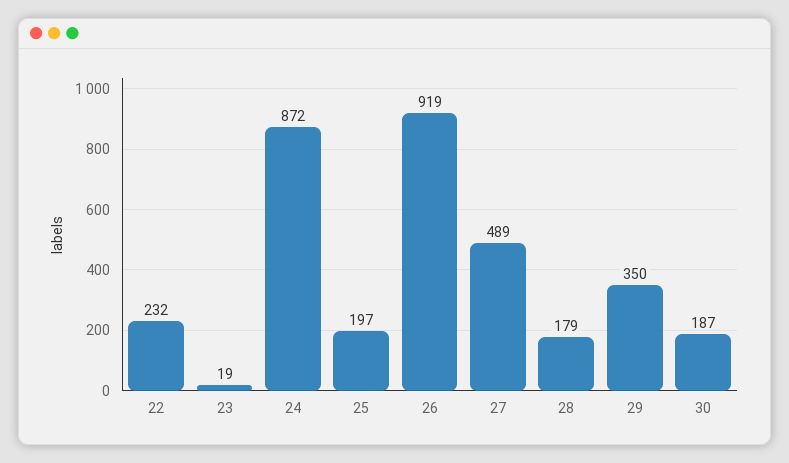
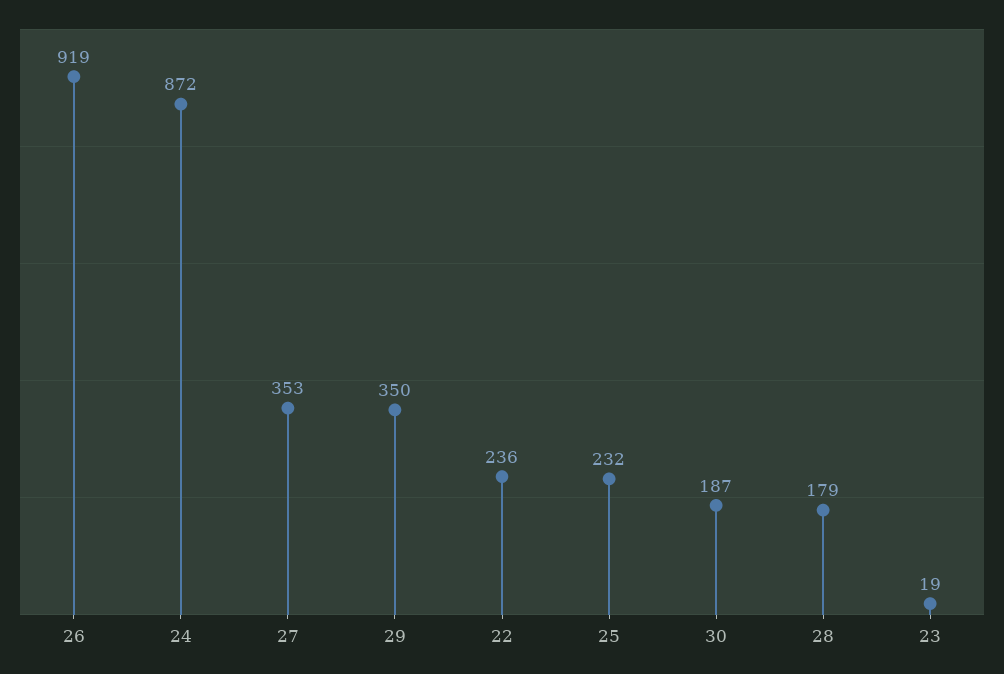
  {
-   "22": 232,
+   "22": 236,
    "23": 19,
    "24": 872,
-   "25": 197,
+   "25": 232,
    "26": 919,
-   "27": 489,
+   "27": 353,
    "28": 179,
    "29": 350,
    "30": 187
  }

